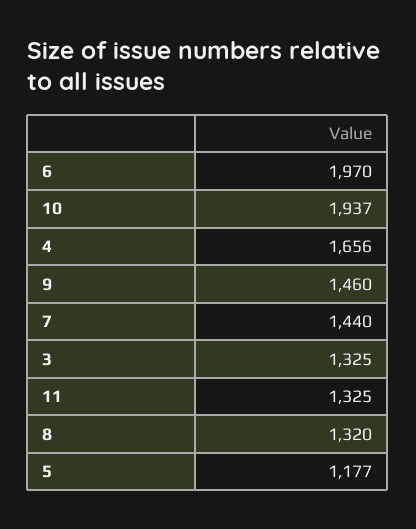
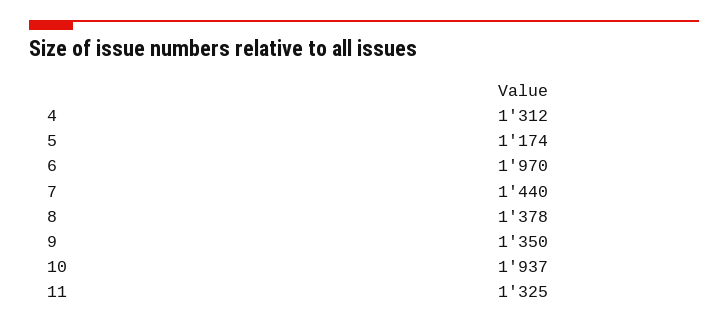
  {
    "6": 1970,
    "10": 1937,
-   "4": 1656,
+   "4": 1312,
-   "9": 1460,
+   "9": 1350,
    "7": 1440,
-   "3": 1325,
    "11": 1325,
-   "8": 1320,
+   "8": 1378,
-   "5": 1177
+   "5": 1174
  }

